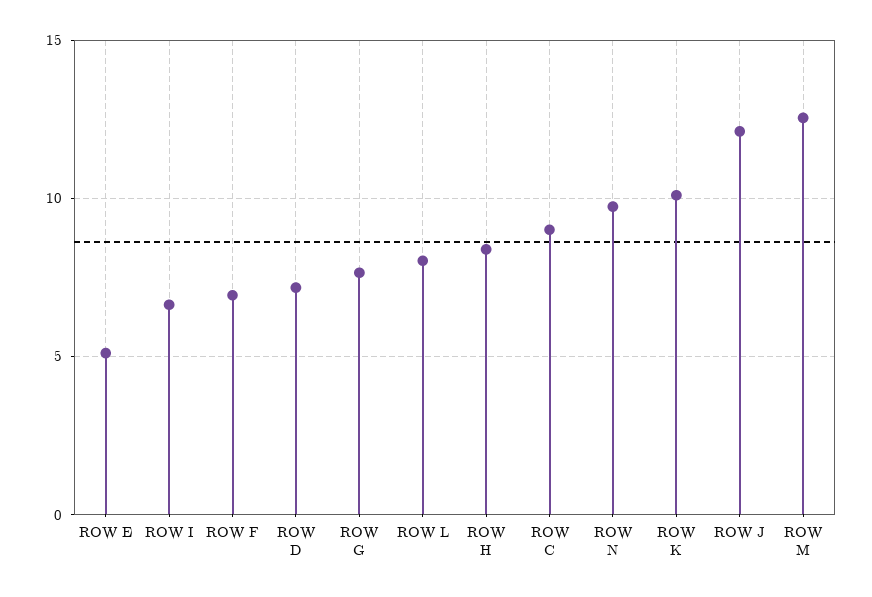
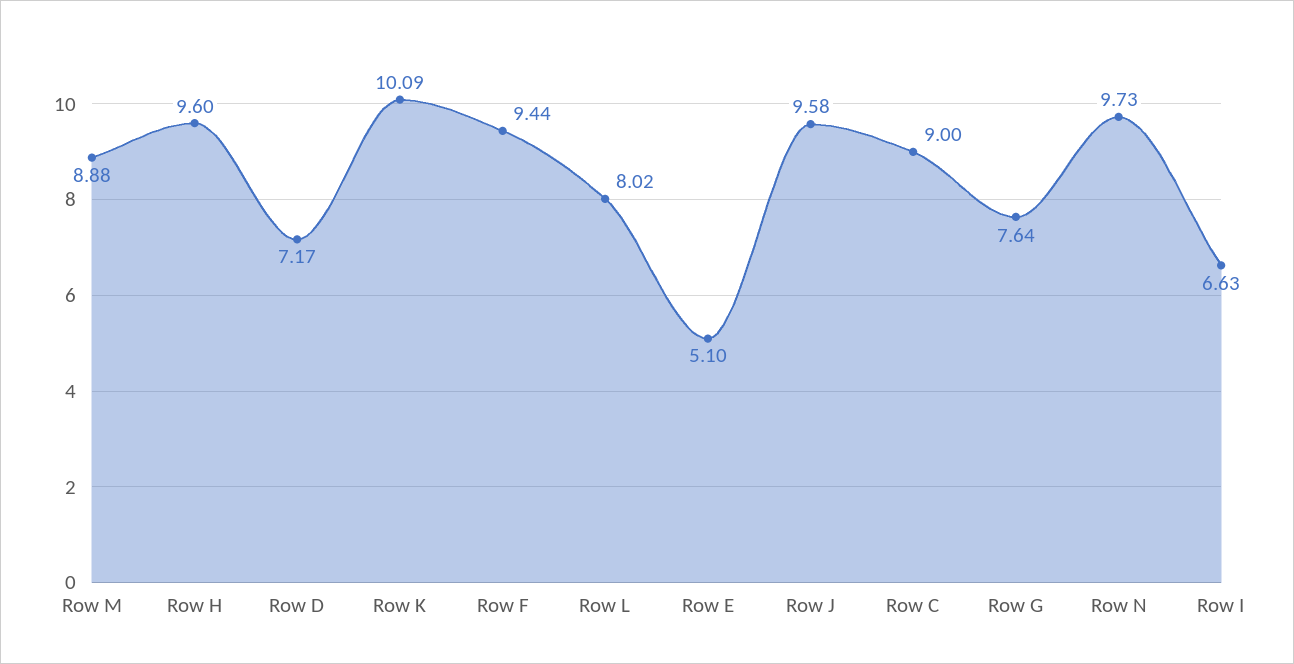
  {
    "ROW E": 5.1,
    "ROW I": 6.63,
-   "ROW F": 7,
+   "ROW F": 9.44,
    "ROW D": 7.17,
    "ROW G": 7.64,
    "ROW L": 8.02,
-   "ROW H": 8.5,
+   "ROW H": 9.6,
    "ROW C": 9,
    "ROW N": 9.73,
    "ROW K": 10.09,
-   "ROW J": 12,
+   "ROW J": 9.58,
-   "ROW M": 12.5
+   "ROW M": 8.88
  }

